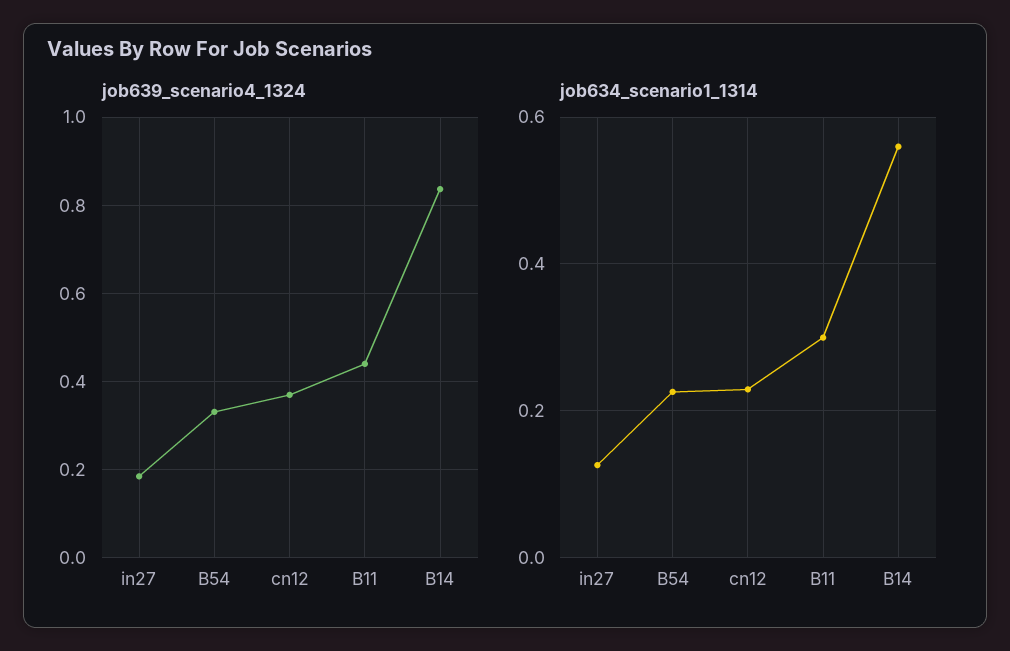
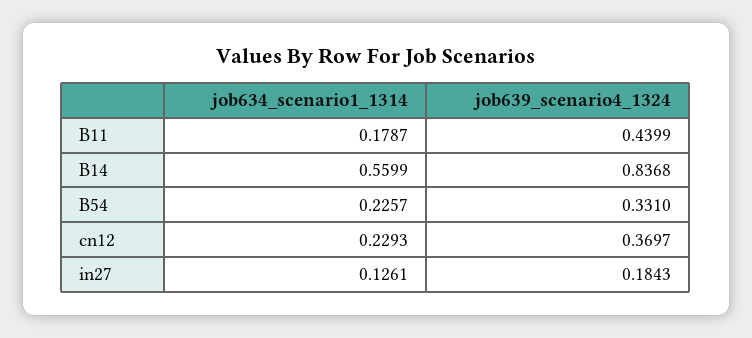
  {
    "job639_scenario4_1324": {
      "in27": 0.1843,
      "B54": 0.331,
      "cn12": 0.3697,
      "B11": 0.4399,
      "B14": 0.8368
    },
    "job634_scenario1_1314": {
      "in27": 0.1261,
      "B54": 0.2257,
      "cn12": 0.2293,
-     "B11": 0.3,
+     "B11": 0.1787,
      "B14": 0.5599
    }
  }

